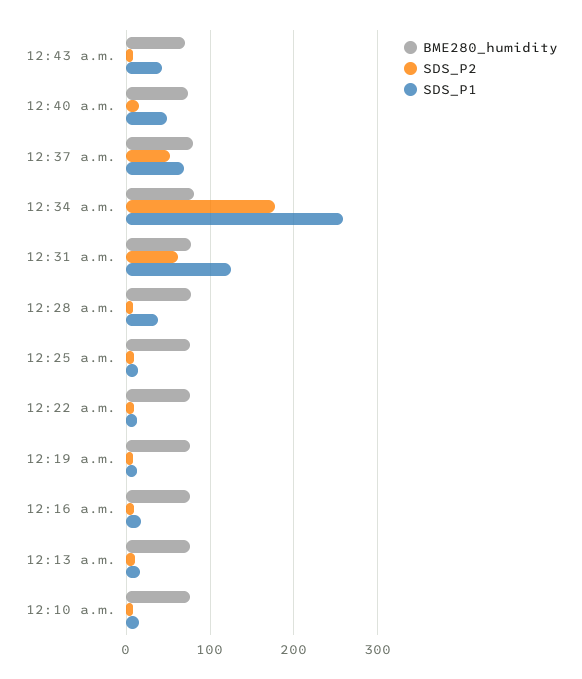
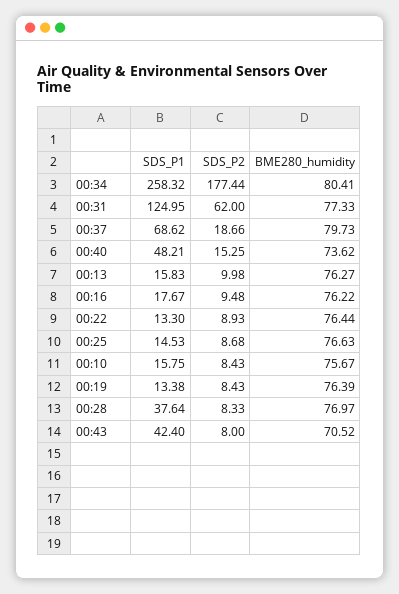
  {
    "BME280_humidity": {
      "12:43 a.m.": 70.52,
      "12:40 a.m.": 73.62,
      "12:37 a.m.": 79.73,
      "12:34 a.m.": 80.41,
      "12:31 a.m.": 77.33,
      "12:28 a.m.": 76.97,
      "12:25 a.m.": 76.63,
      "12:22 a.m.": 76.44,
      "12:19 a.m.": 76.39,
      "12:16 a.m.": 76.22,
      "12:13 a.m.": 76.27,
      "12:10 a.m.": 75.67
    },
    "SDS_P2": {
      "12:43 a.m.": 8,
      "12:40 a.m.": 15.25,
-     "12:37 a.m.": 50,
+     "12:37 a.m.": 18.66,
      "12:34 a.m.": 177.44,
      "12:31 a.m.": 62,
      "12:28 a.m.": 8.33,
      "12:25 a.m.": 8.68,
      "12:22 a.m.": 8.93,
      "12:19 a.m.": 8.43,
      "12:16 a.m.": 9.48,
      "12:13 a.m.": 9.98,
      "12:10 a.m.": 8.43
    },
    "SDS_P1": {
      "12:43 a.m.": 42.4,
      "12:40 a.m.": 48.21,
      "12:37 a.m.": 68.62,
      "12:34 a.m.": 258.32,
      "12:31 a.m.": 124.95,
      "12:28 a.m.": 37.64,
      "12:25 a.m.": 14.53,
      "12:22 a.m.": 13.3,
      "12:19 a.m.": 13.38,
      "12:16 a.m.": 17.67,
      "12:13 a.m.": 15.83,
      "12:10 a.m.": 15.75
    }
  }

